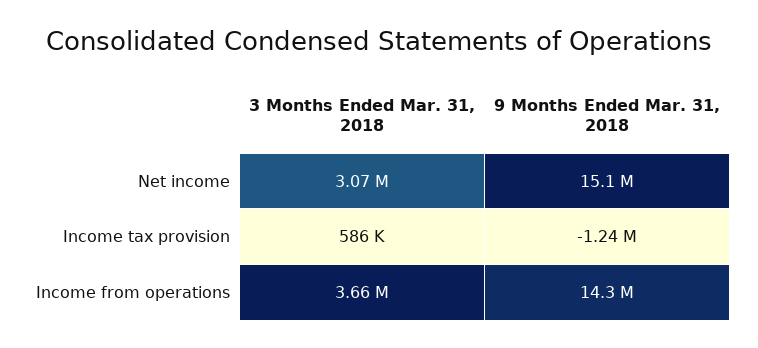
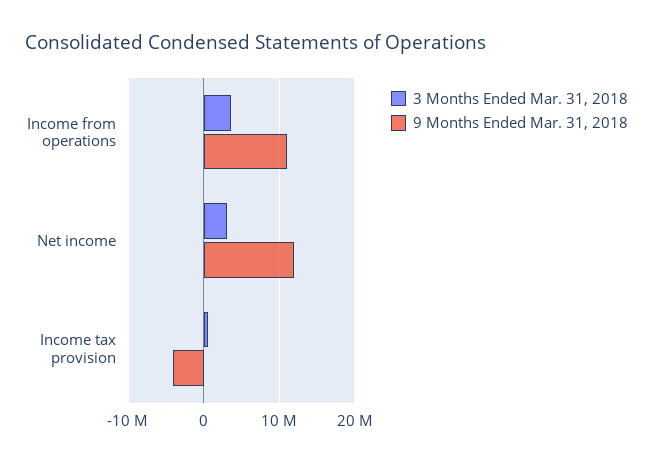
  {
    "3 Months Ended Mar. 31, 2018": {
      "Net income": 3070000,
      "Income tax provision": 586000,
      "Income from operations": 3660000
    },
    "9 Months Ended Mar. 31, 2018": {
-     "Net income": 15100000,
+     "Net income": 12000000,
-     "Income tax provision": -1240000,
+     "Income tax provision": -4000000,
-     "Income from operations": 14300000
+     "Income from operations": 11000000
    }
  }

